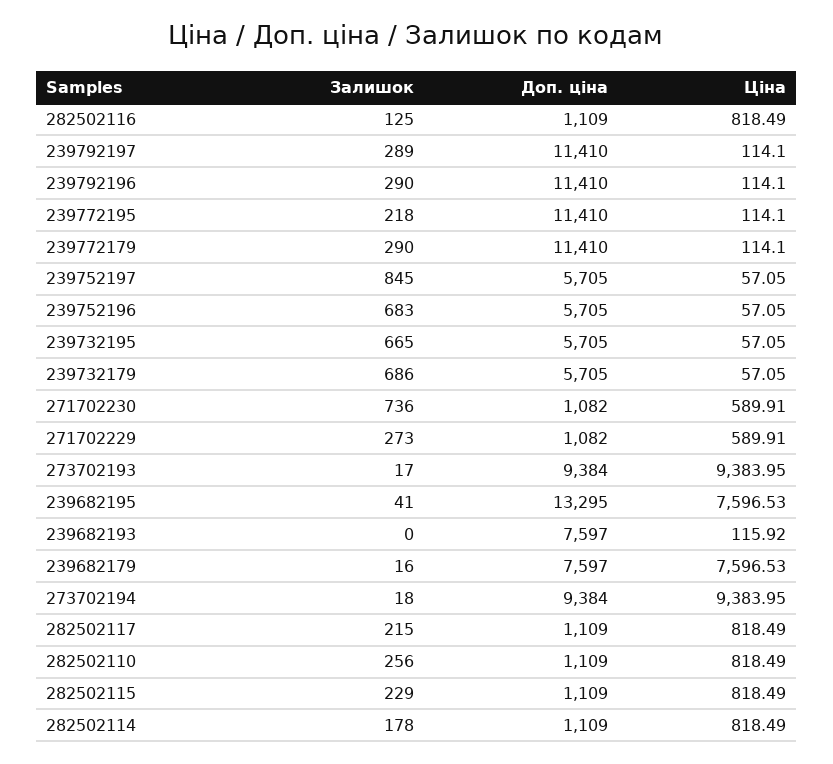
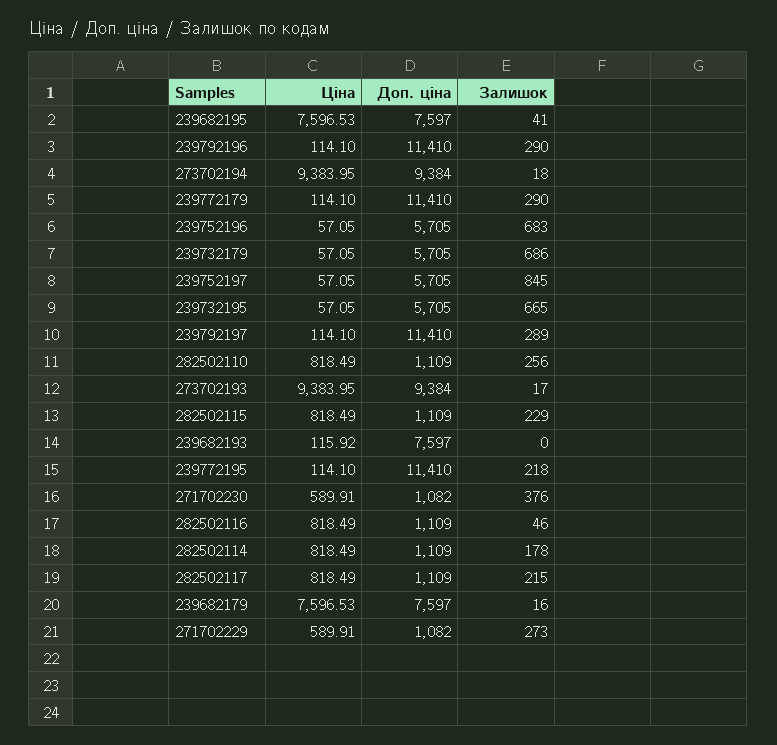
  {
    "Залишок": {
-     "282502116": 125,
+     "282502116": 46,
      "239792197": 289,
      "239792196": 290,
      "239772195": 218,
      "239772179": 290,
      "239752197": 845,
      "239752196": 683,
      "239732195": 665,
      "239732179": 686,
-     "271702230": 736,
+     "271702230": 376,
      "271702229": 273,
      "273702193": 17,
      "239682195": 41,
      "239682193": 0,
      "239682179": 16,
      "273702194": 18,
      "282502117": 215,
      "282502110": 256,
      "282502115": 229,
      "282502114": 178
    },
    "Доп. ціна": {
      "282502116": 1109,
      "239792197": 11410,
      "239792196": 11410,
      "239772195": 11410,
      "239772179": 11410,
      "239752197": 5705,
      "239752196": 5705,
      "239732195": 5705,
      "239732179": 5705,
      "271702230": 1082,
      "271702229": 1082,
      "273702193": 9384,
-     "239682195": 13295,
+     "239682195": 7597,
      "239682193": 7597,
      "239682179": 7597,
      "273702194": 9384,
      "282502117": 1109,
      "282502110": 1109,
      "282502115": 1109,
      "282502114": 1109
    },
    "Ціна": {
      "282502116": 818.49,
      "239792197": 114.1,
      "239792196": 114.1,
      "239772195": 114.1,
      "239772179": 114.1,
      "239752197": 57.05,
      "239752196": 57.05,
      "239732195": 57.05,
      "239732179": 57.05,
      "271702230": 589.91,
      "271702229": 589.91,
      "273702193": 9383.95,
      "239682195": 7596.53,
      "239682193": 115.92,
      "239682179": 7596.53,
      "273702194": 9383.95,
      "282502117": 818.49,
      "282502110": 818.49,
      "282502115": 818.49,
      "282502114": 818.49
    }
  }

